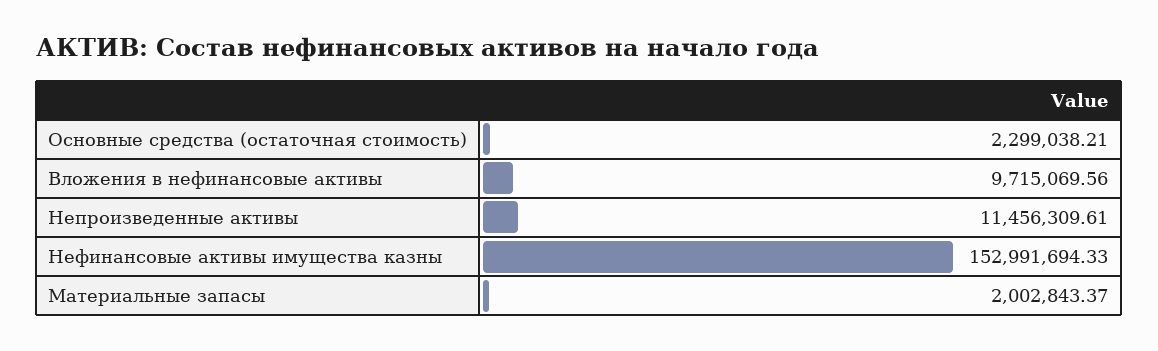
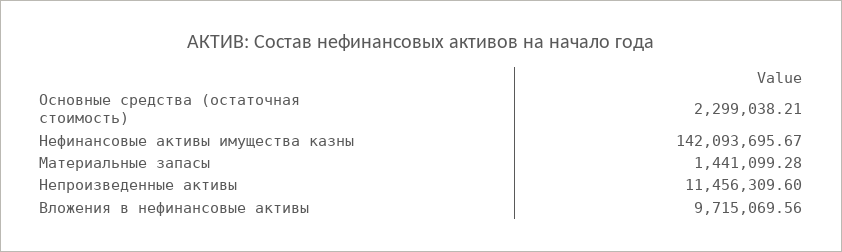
  {
    "Основные средства (остаточная стоимость)": 2299038.21,
    "Вложения в нефинансовые активы": 9715069.56,
-   "Непроизведенные активы": 11456309.61,
+   "Непроизведенные активы": 11456309.6,
-   "Нефинансовые активы имущества казны": 152991694.33,
+   "Нефинансовые активы имущества казны": 142093695.67,
-   "Материальные запасы": 2002843.37
+   "Материальные запасы": 1441099.28
  }

